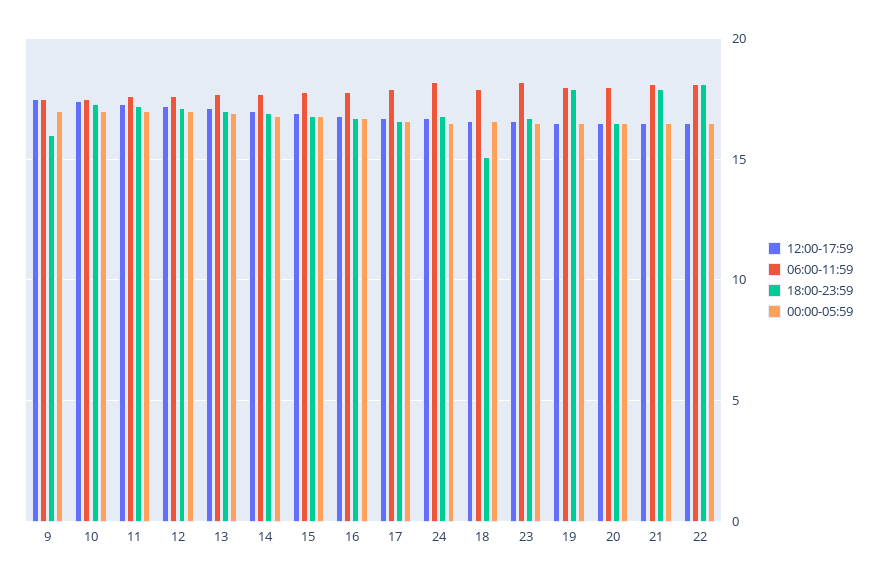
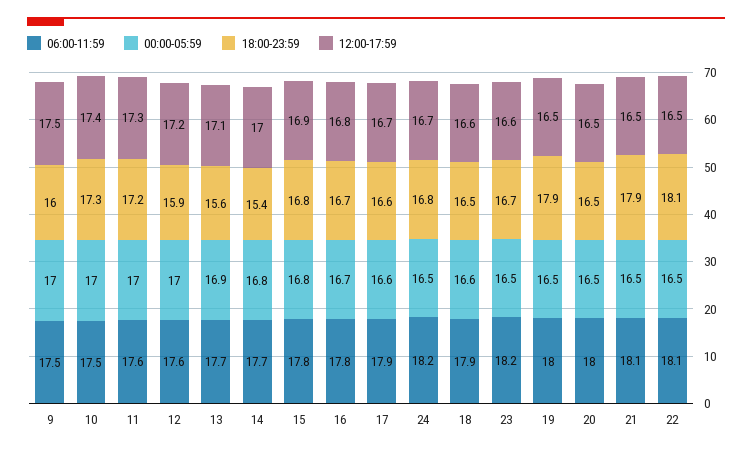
  {
    "12:00-17:59": {
      "9": 17.5,
      "10": 17.4,
      "11": 17.3,
      "12": 17.2,
      "13": 17.1,
      "14": 17,
      "15": 16.9,
      "16": 16.8,
      "17": 16.7,
      "24": 16.7,
      "18": 16.6,
      "23": 16.6,
      "19": 16.5,
      "20": 16.5,
      "21": 16.5,
      "22": 16.5
    },
    "06:00-11:59": {
      "9": 17.5,
      "10": 17.5,
      "11": 17.6,
      "12": 17.6,
      "13": 17.7,
      "14": 17.7,
      "15": 17.8,
      "16": 17.8,
      "17": 17.9,
      "24": 18.2,
      "18": 17.9,
      "23": 18.2,
      "19": 18,
      "20": 18,
      "21": 18.1,
      "22": 18.1
    },
    "18:00-23:59": {
      "9": 16,
      "10": 17.3,
      "11": 17.2,
-     "12": 17,
+     "12": 15.9,
-     "13": 17,
+     "13": 15.6,
-     "14": 17,
+     "14": 15.4,
      "15": 16.8,
      "16": 16.7,
      "17": 16.6,
      "24": 16.8,
-     "18": 15,
+     "18": 16.5,
      "23": 16.7,
      "19": 17.9,
      "20": 16.5,
      "21": 17.9,
      "22": 18.1
    },
    "00:00-05:59": {
      "9": 17,
      "10": 17,
      "11": 17,
      "12": 17,
      "13": 16.9,
      "14": 16.8,
      "15": 16.8,
      "16": 16.7,
      "17": 16.6,
      "24": 16.5,
      "18": 16.6,
      "23": 16.5,
      "19": 16.5,
      "20": 16.5,
      "21": 16.5,
      "22": 16.5
    }
  }

